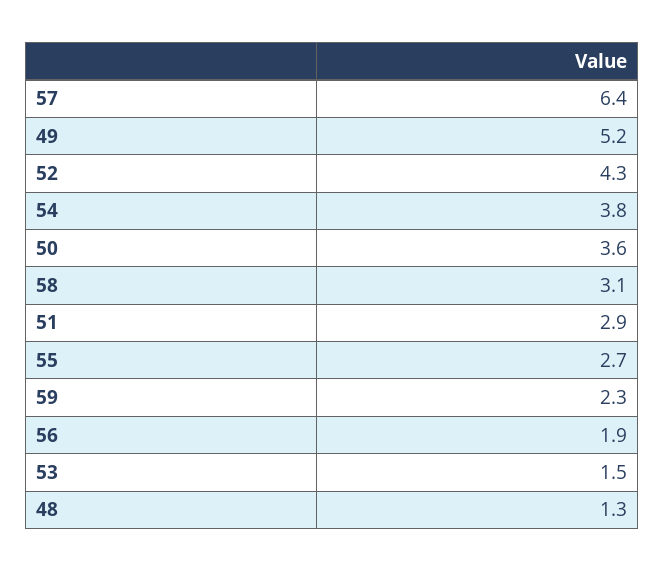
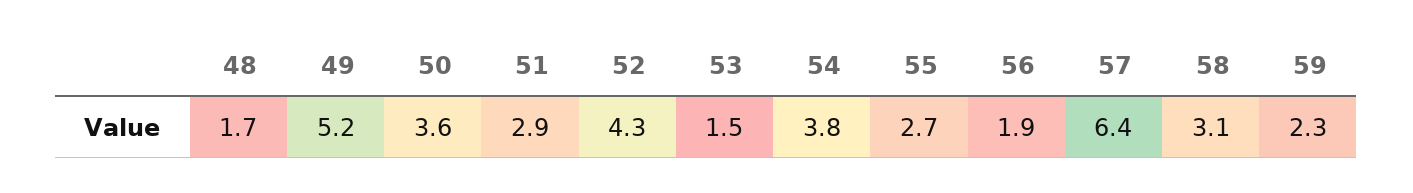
  {
    "57": 6.4,
    "49": 5.2,
    "52": 4.3,
    "54": 3.8,
    "50": 3.6,
    "58": 3.1,
    "51": 2.9,
    "55": 2.7,
    "59": 2.3,
    "56": 1.9,
    "53": 1.5,
-   "48": 1.3
+   "48": 1.7
  }

